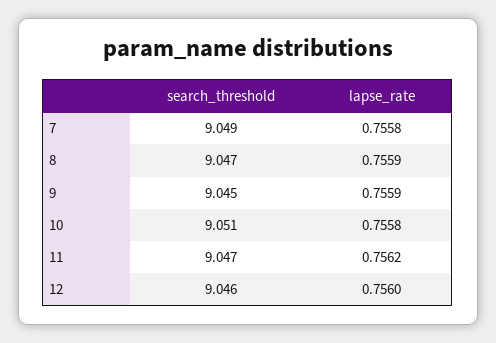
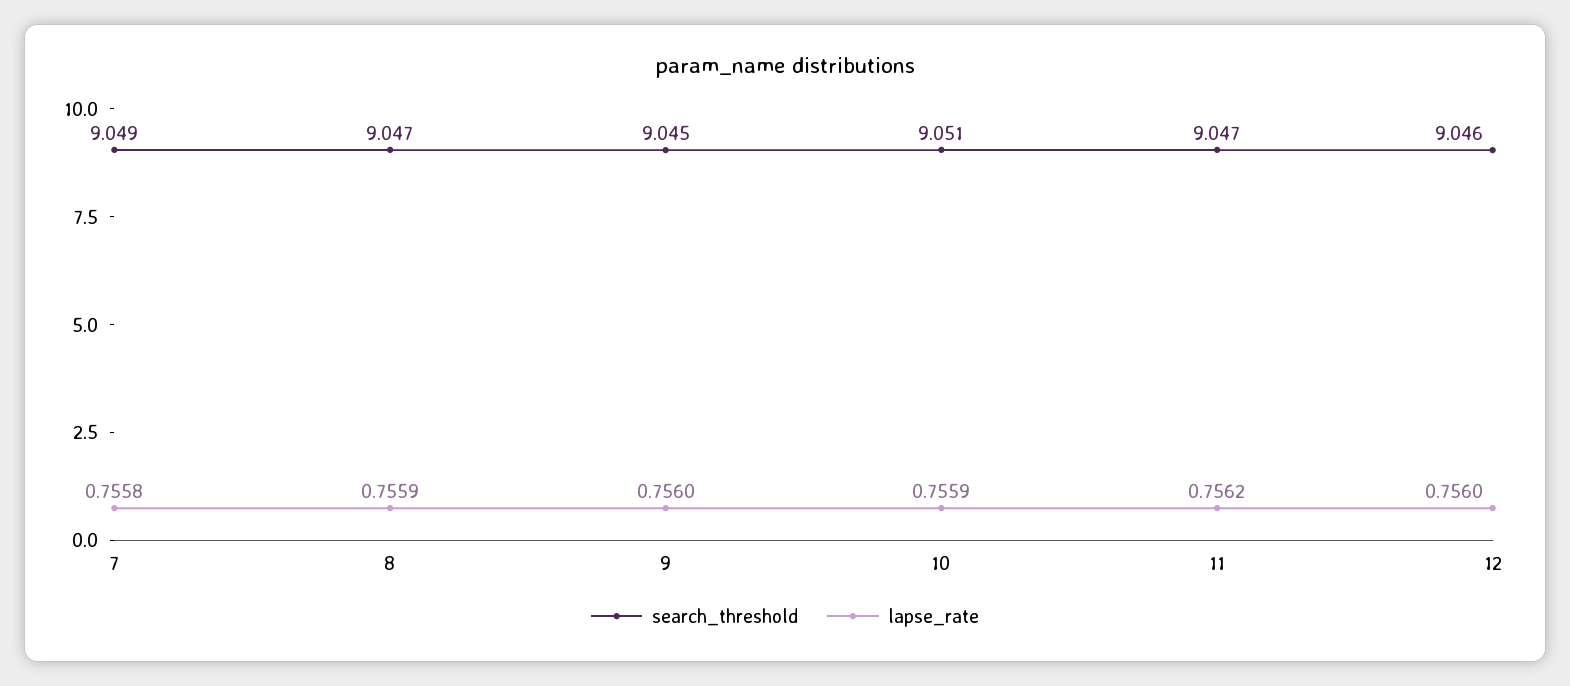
  {
    "search_threshold": {
      "7": 9.049,
      "8": 9.047,
      "9": 9.045,
      "10": 9.051,
      "11": 9.047,
      "12": 9.046
    },
    "lapse_rate": {
      "7": 0.7558,
      "8": 0.7559,
-     "9": 0.7559,
+     "9": 0.756,
-     "10": 0.7558,
+     "10": 0.7559,
      "11": 0.7562,
      "12": 0.756
    }
  }

